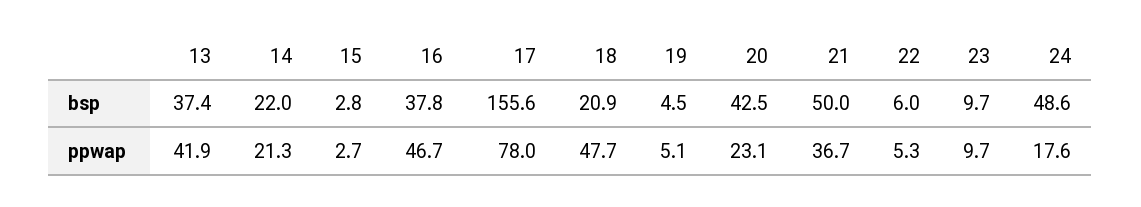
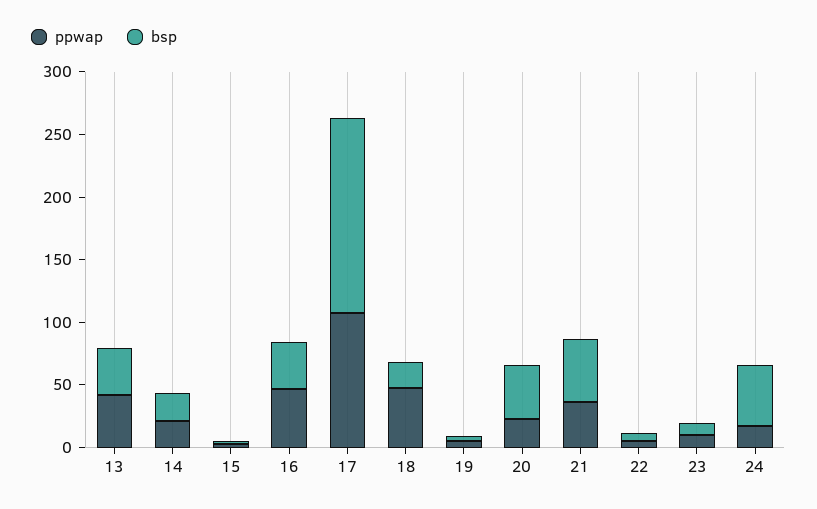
  {
    "bsp": {
      "13": 37.4,
      "14": 22,
      "15": 2.8,
      "16": 37.8,
      "17": 155.6,
      "18": 20.9,
      "19": 4.5,
      "20": 42.5,
      "21": 50,
      "22": 6,
      "23": 9.7,
      "24": 48.6
    },
    "ppwap": {
      "13": 41.9,
      "14": 21.3,
      "15": 2.7,
      "16": 46.7,
-     "17": 78,
+     "17": 110,
      "18": 47.7,
      "19": 5.1,
      "20": 23.1,
      "21": 36.7,
      "22": 5.3,
      "23": 9.7,
      "24": 17.6
    }
  }

